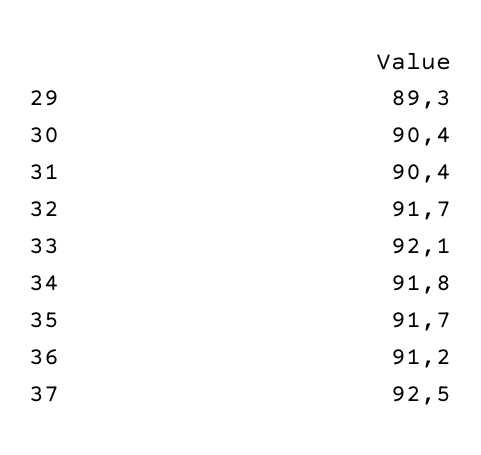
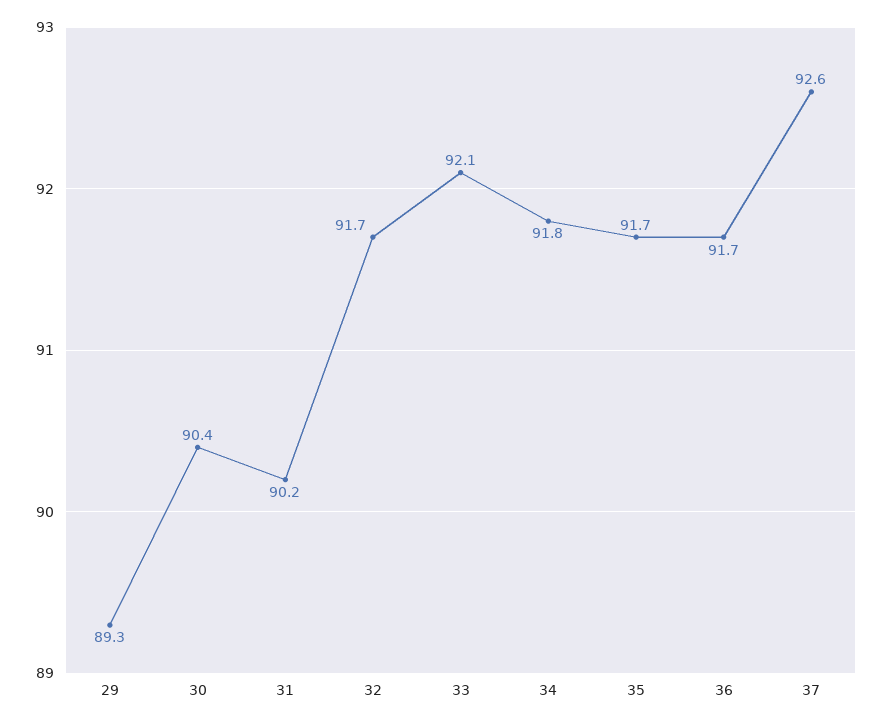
  {
    "29": 89.3,
    "30": 90.4,
-   "31": 90.4,
+   "31": 90.2,
    "32": 91.7,
    "33": 92.1,
    "34": 91.8,
    "35": 91.7,
-   "36": 91.2,
+   "36": 91.7,
-   "37": 92.5
+   "37": 92.6
  }

